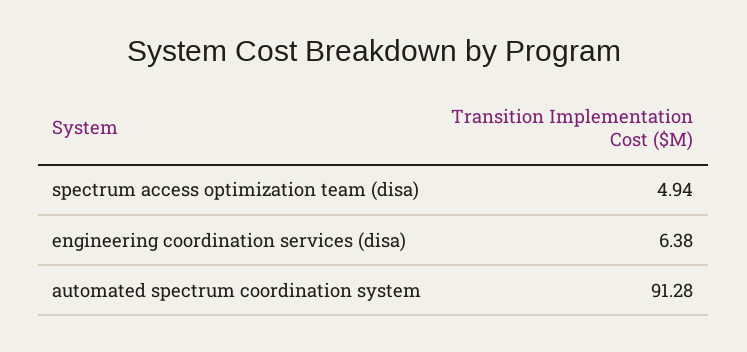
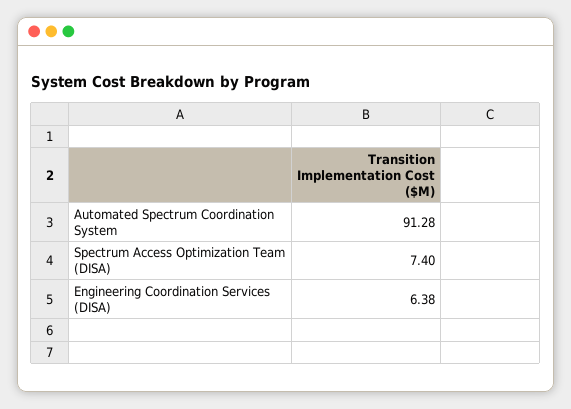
  {
-   "spectrum access optimization team (disa)": 4.94,
+   "spectrum access optimization team (disa)": 7.4,
    "engineering coordination services (disa)": 6.38,
    "automated spectrum coordination system": 91.28
  }

